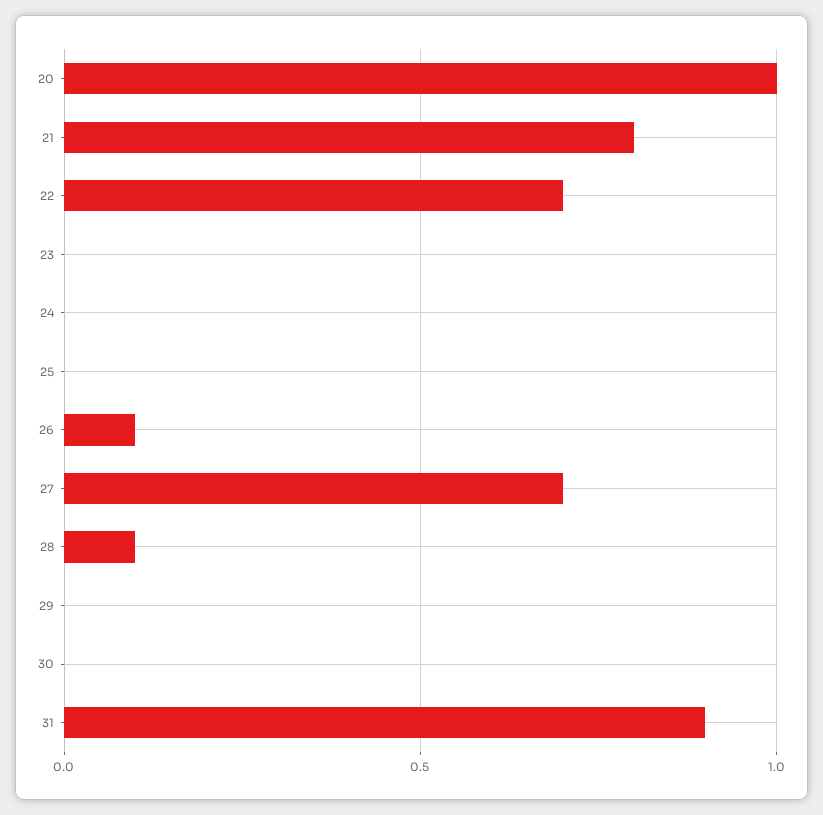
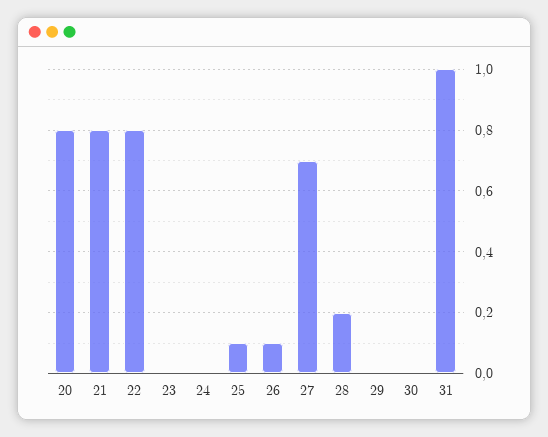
  {
-   "20": 1,
+   "20": 0.8,
    "21": 0.8,
-   "22": 0.7,
+   "22": 0.8,
    "23": 0,
    "24": 0,
-   "25": 0,
+   "25": 0.1,
    "26": 0.1,
    "27": 0.7,
-   "28": 0.1,
+   "28": 0.2,
    "29": 0,
    "30": 0,
-   "31": 0.9
+   "31": 1
  }

